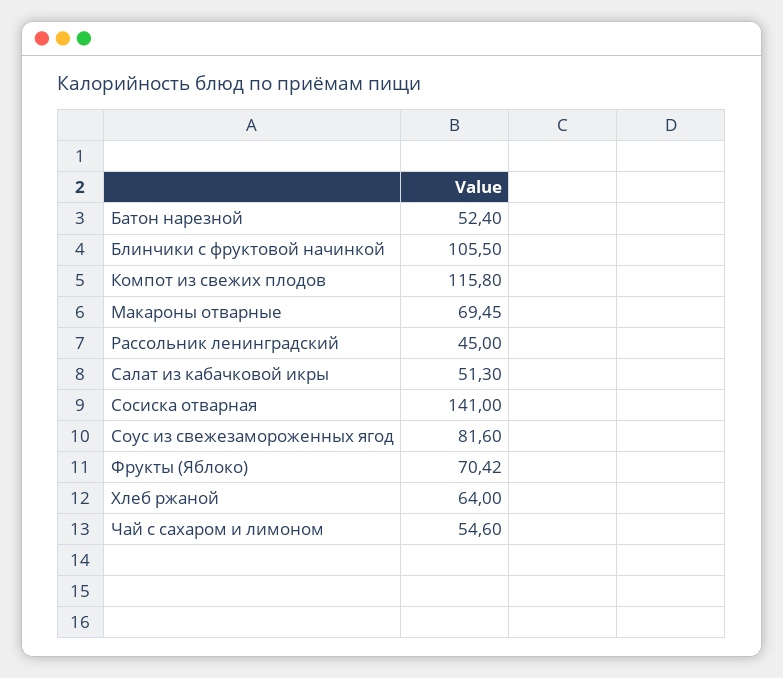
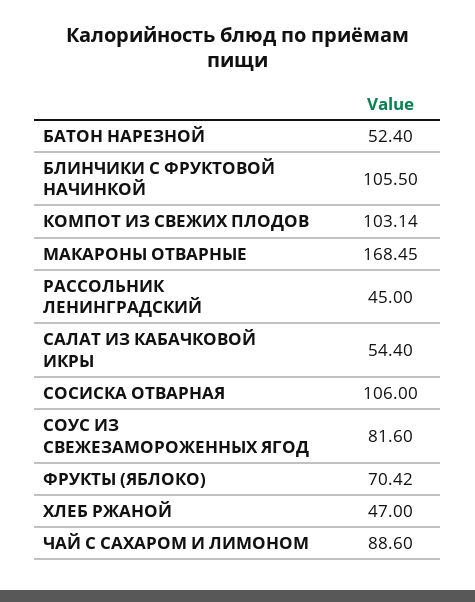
  {
    "Батон нарезной": 52.4,
    "Блинчики с фруктовой начинкой": 105.5,
-   "Компот из свежих плодов": 115.8,
+   "Компот из свежих плодов": 103.14,
-   "Макароны отварные": 69.45,
+   "Макароны отварные": 168.45,
    "Рассольник ленинградский": 45,
-   "Салат из кабачковой икры": 51.3,
+   "Салат из кабачковой икры": 54.4,
-   "Сосиска отварная": 141,
+   "Сосиска отварная": 106,
    "Соус из свежезамороженных ягод": 81.6,
    "Фрукты (Яблоко)": 70.42,
-   "Хлеб ржаной": 64,
+   "Хлеб ржаной": 47,
-   "Чай с сахаром и лимоном": 54.6
+   "Чай с сахаром и лимоном": 88.6
  }

